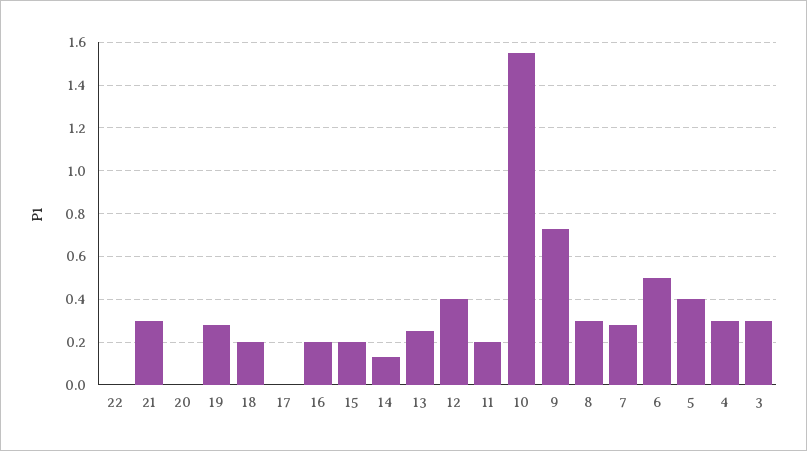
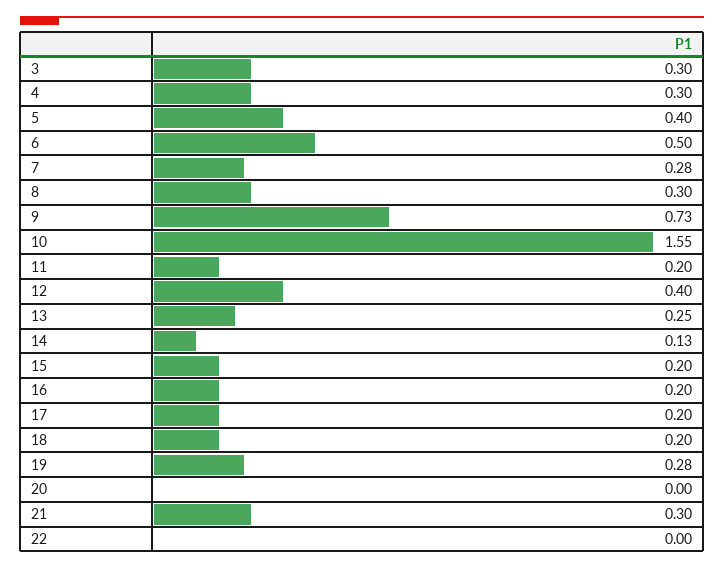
  {
    "22": 0,
    "21": 0.3,
    "20": 0,
    "19": 0.28,
    "18": 0.2,
-   "17": 0,
+   "17": 0.2,
    "16": 0.2,
    "15": 0.2,
    "14": 0.13,
    "13": 0.25,
    "12": 0.4,
    "11": 0.2,
    "10": 1.55,
    "9": 0.73,
    "8": 0.3,
    "7": 0.28,
    "6": 0.5,
    "5": 0.4,
    "4": 0.3,
    "3": 0.3
  }

